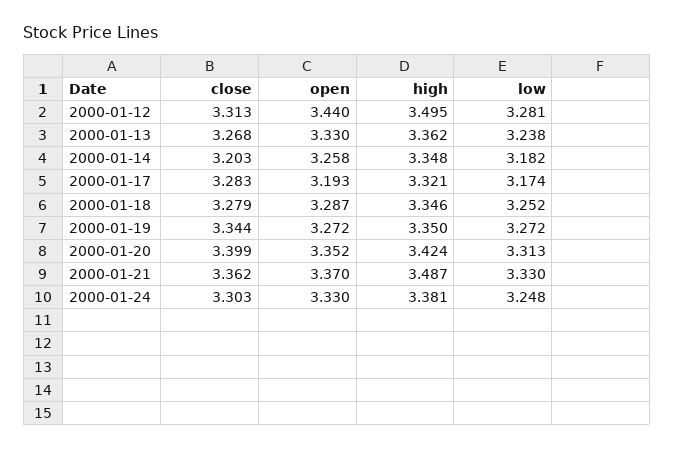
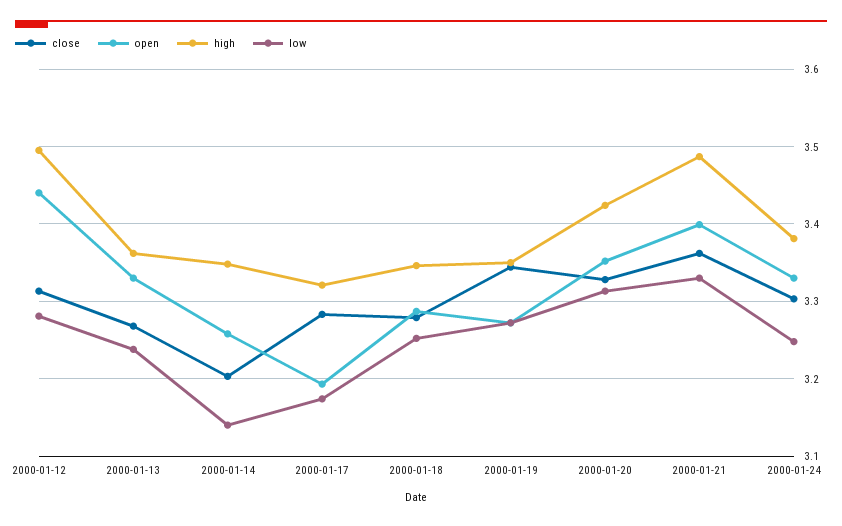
  {
    "close": {
      "2000-01-12": 3.313,
      "2000-01-13": 3.268,
      "2000-01-14": 3.203,
      "2000-01-17": 3.283,
      "2000-01-18": 3.279,
      "2000-01-19": 3.344,
-     "2000-01-20": 3.399,
+     "2000-01-20": 3.33,
      "2000-01-21": 3.362,
      "2000-01-24": 3.303
    },
    "open": {
      "2000-01-12": 3.44,
      "2000-01-13": 3.33,
      "2000-01-14": 3.258,
      "2000-01-17": 3.193,
      "2000-01-18": 3.287,
      "2000-01-19": 3.272,
      "2000-01-20": 3.352,
-     "2000-01-21": 3.37,
+     "2000-01-21": 3.4,
      "2000-01-24": 3.33
    },
    "high": {
      "2000-01-12": 3.495,
      "2000-01-13": 3.362,
      "2000-01-14": 3.348,
      "2000-01-17": 3.321,
      "2000-01-18": 3.346,
      "2000-01-19": 3.35,
      "2000-01-20": 3.424,
      "2000-01-21": 3.487,
      "2000-01-24": 3.381
    },
    "low": {
      "2000-01-12": 3.281,
      "2000-01-13": 3.238,
-     "2000-01-14": 3.182,
+     "2000-01-14": 3.14,
      "2000-01-17": 3.174,
      "2000-01-18": 3.252,
      "2000-01-19": 3.272,
      "2000-01-20": 3.313,
      "2000-01-21": 3.33,
      "2000-01-24": 3.248
    }
  }

